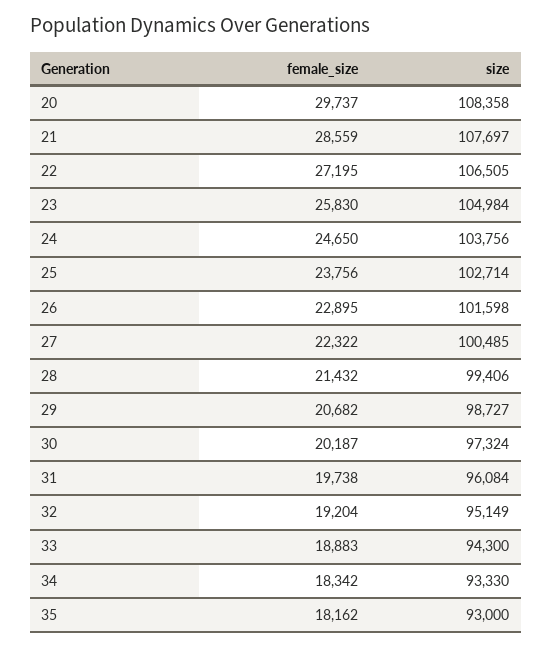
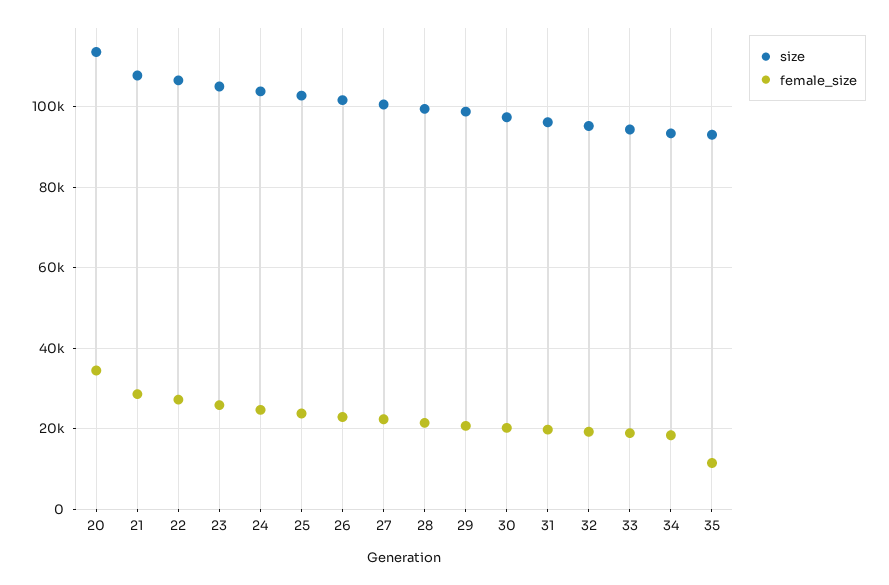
  {
    "female_size": {
-     "20": 29737,
+     "20": 34000,
      "21": 28559,
      "22": 27195,
      "23": 25830,
      "24": 24650,
      "25": 23756,
      "26": 22895,
      "27": 22322,
      "28": 21432,
      "29": 20682,
      "30": 20187,
      "31": 19738,
      "32": 19204,
      "33": 18883,
      "34": 18342,
-     "35": 18162
+     "35": 12000
    },
    "size": {
-     "20": 108358,
+     "20": 114000,
      "21": 107697,
      "22": 106505,
      "23": 104984,
      "24": 103756,
      "25": 102714,
      "26": 101598,
      "27": 100485,
      "28": 99406,
      "29": 98727,
      "30": 97324,
      "31": 96084,
      "32": 95149,
      "33": 94300,
      "34": 93330,
      "35": 93000
    }
  }

